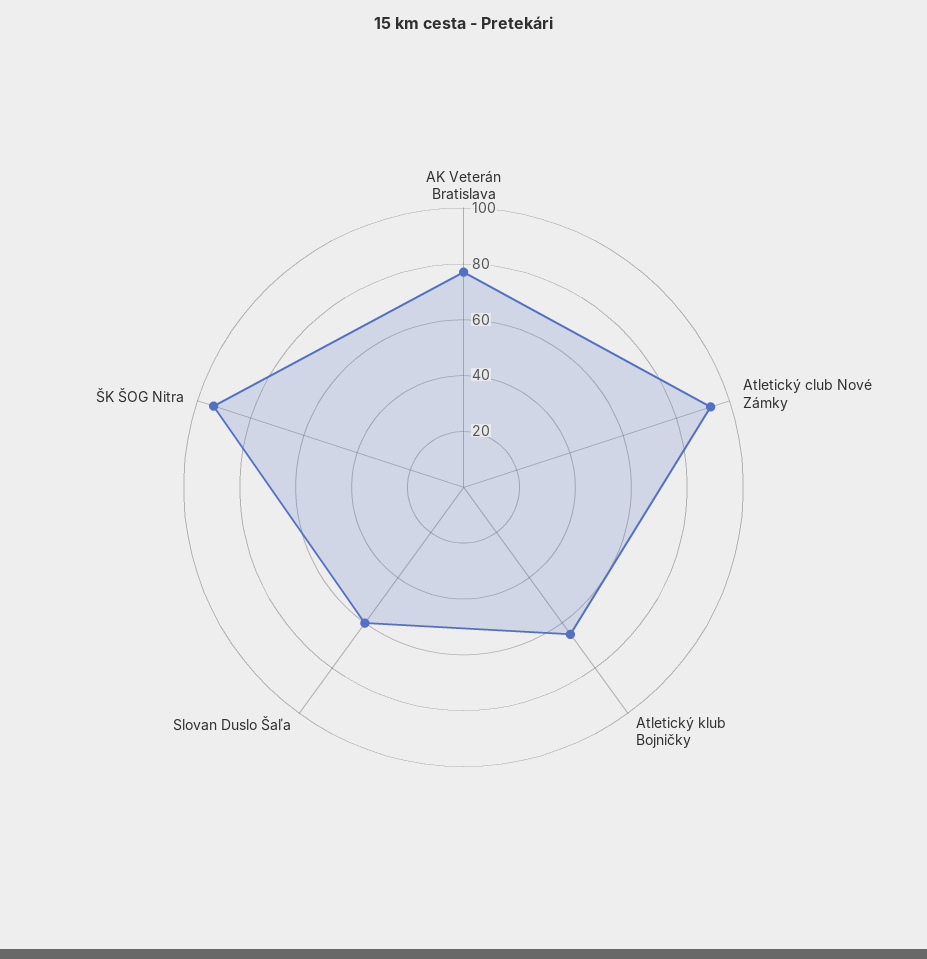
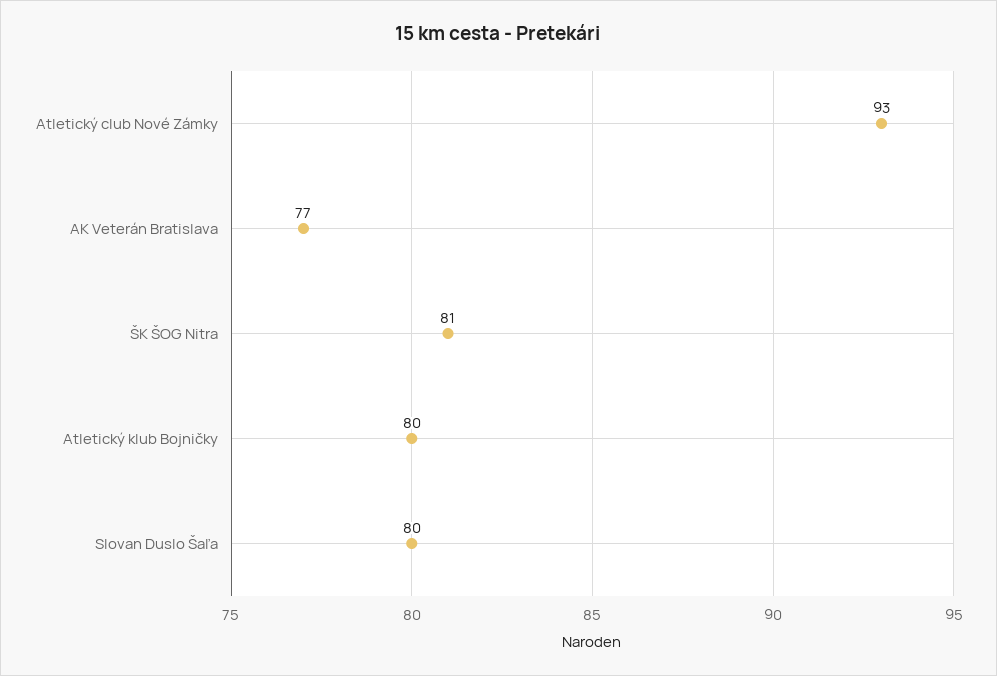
  {
    "AK Veterán Bratislava": 77,
    "Atletický club Nové Zámky": 93,
-   "Atletický klub Bojničky": 65,
+   "Atletický klub Bojničky": 80,
-   "Slovan Duslo Šaľa": 60,
+   "Slovan Duslo Šaľa": 80,
-   "ŠK ŠOG Nitra": 95
+   "ŠK ŠOG Nitra": 81
  }

